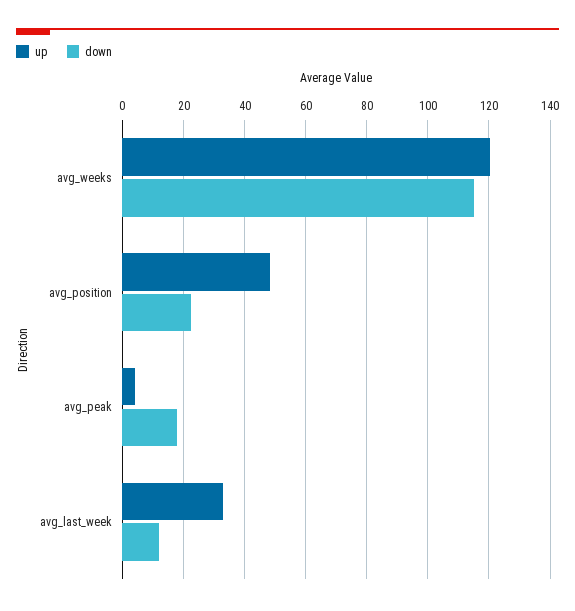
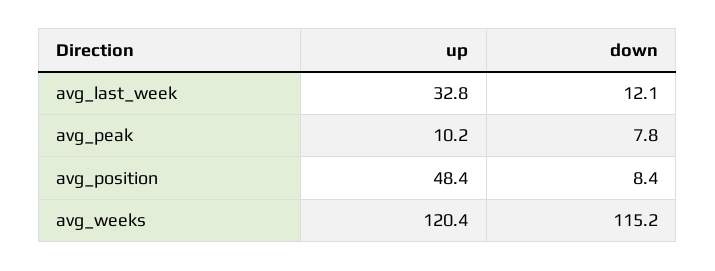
  {
    "up": {
      "avg_weeks": 120.4,
      "avg_position": 48.4,
-     "avg_peak": 4,
+     "avg_peak": 10.2,
      "avg_last_week": 32.8
    },
    "down": {
      "avg_weeks": 115.2,
-     "avg_position": 22,
+     "avg_position": 8.4,
-     "avg_peak": 18,
+     "avg_peak": 7.8,
      "avg_last_week": 12.1
    }
  }

